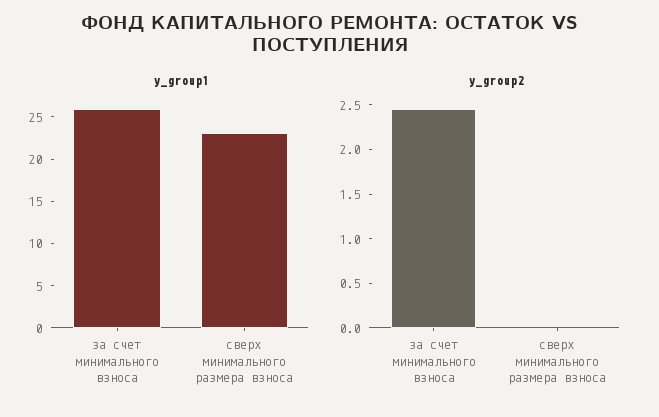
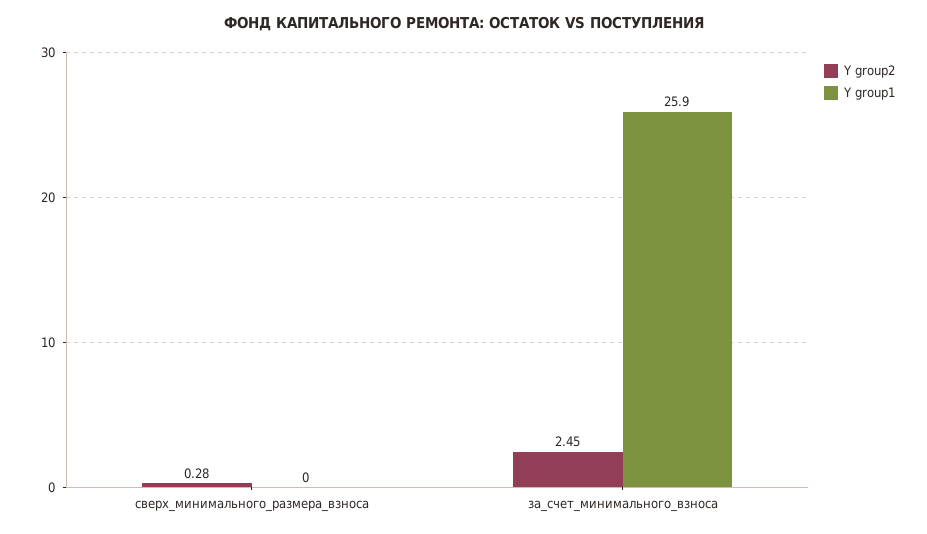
  {
    "y_group1": {
      "за счет минимального взноса": 25.9,
-     "сверх минимального размера взноса": 23
+     "сверх минимального размера взноса": 0
    },
    "y_group2": {
      "за счет минимального взноса": 2.45,
-     "сверх минимального размера взноса": 0
+     "сверх минимального размера взноса": 0.28
    }
  }

